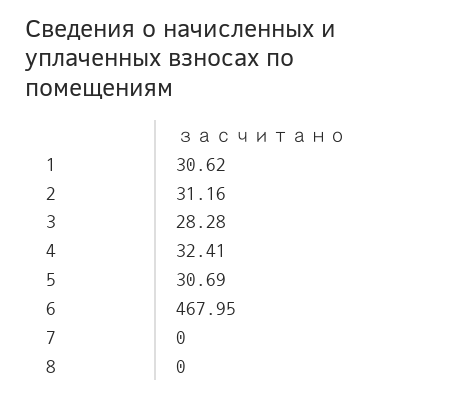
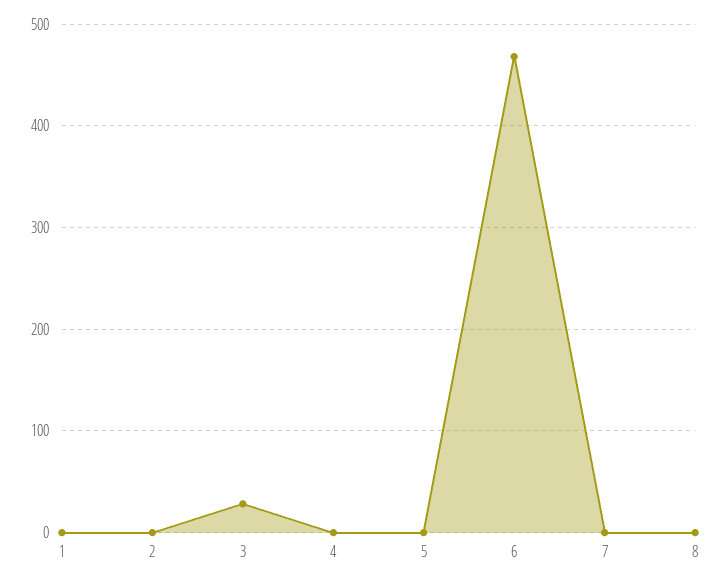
  {
-   "1": 30.62,
+   "1": 0,
-   "2": 31.16,
+   "2": 0,
    "3": 28.28,
-   "4": 32.41,
+   "4": 0,
-   "5": 30.69,
+   "5": 0,
    "6": 467.95,
    "7": 0,
    "8": 0
  }

